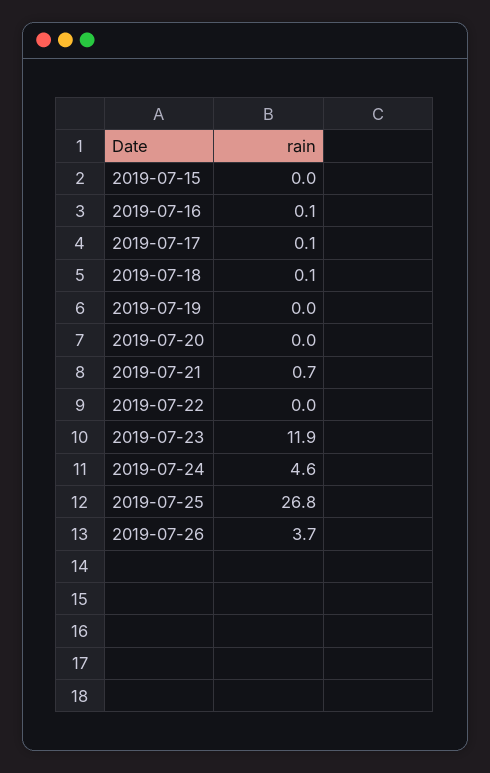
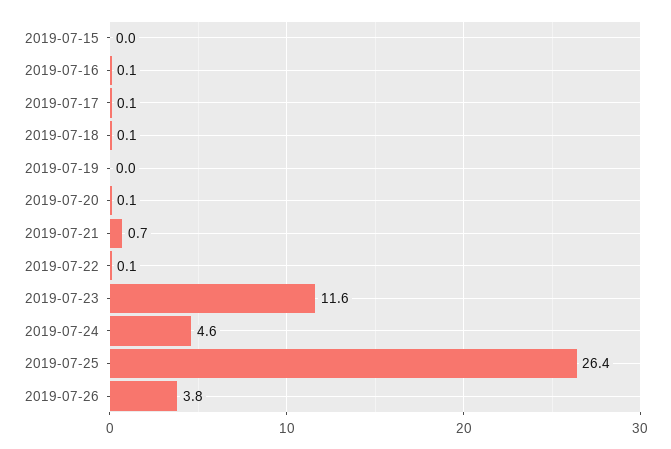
  {
    "2019-07-15": 0,
    "2019-07-16": 0.1,
    "2019-07-17": 0.1,
    "2019-07-18": 0.1,
    "2019-07-19": 0,
-   "2019-07-20": 0,
+   "2019-07-20": 0.1,
    "2019-07-21": 0.7,
-   "2019-07-22": 0,
+   "2019-07-22": 0.1,
-   "2019-07-23": 11.9,
+   "2019-07-23": 11.6,
    "2019-07-24": 4.6,
-   "2019-07-25": 26.8,
+   "2019-07-25": 26.4,
-   "2019-07-26": 3.7
+   "2019-07-26": 3.8
  }

